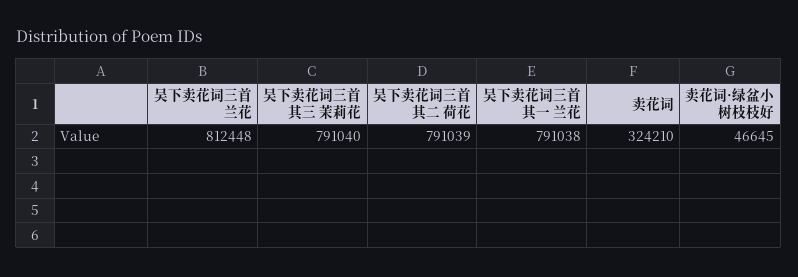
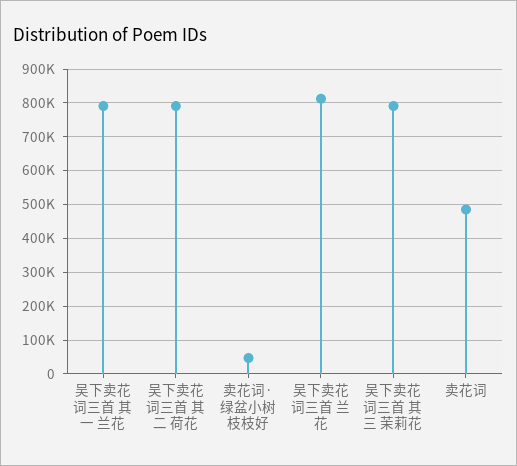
  {
    "吴下卖花词三首 兰花": 812448,
    "吴下卖花词三首 其三 茉莉花": 791040,
    "吴下卖花词三首 其二 荷花": 791039,
    "吴下卖花词三首 其一 兰花": 791038,
-   "卖花词": 324210,
+   "卖花词": 480000,
    "卖花词·绿盆小树枝枝好": 46645
  }

